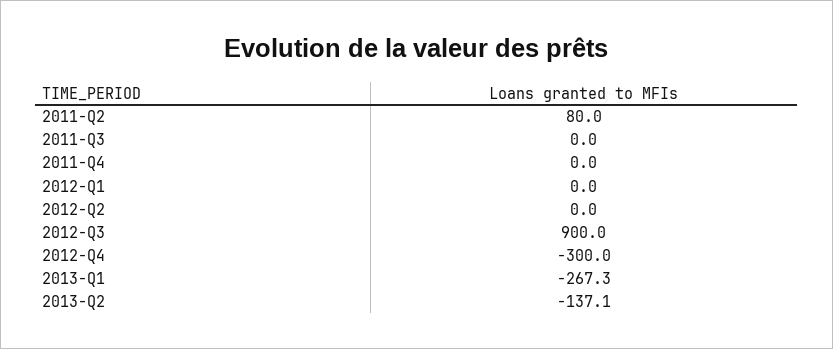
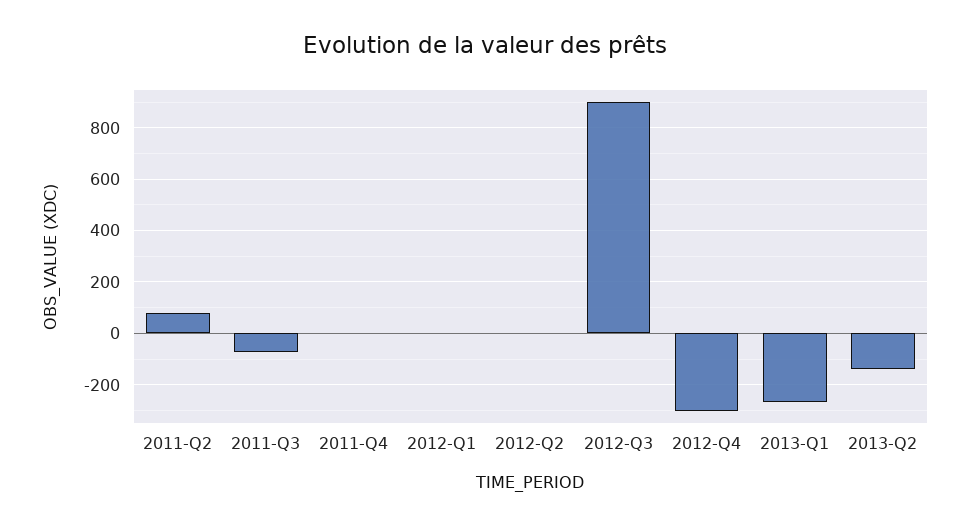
  {
    "2011-Q2": 80,
-   "2011-Q3": 0,
+   "2011-Q3": -75,
    "2011-Q4": 0,
    "2012-Q1": 0,
    "2012-Q2": 0,
    "2012-Q3": 900,
    "2012-Q4": -300,
    "2013-Q1": -267.3,
    "2013-Q2": -137.1
  }

